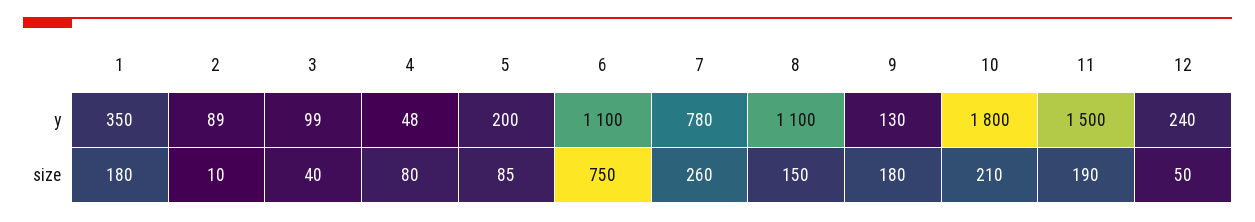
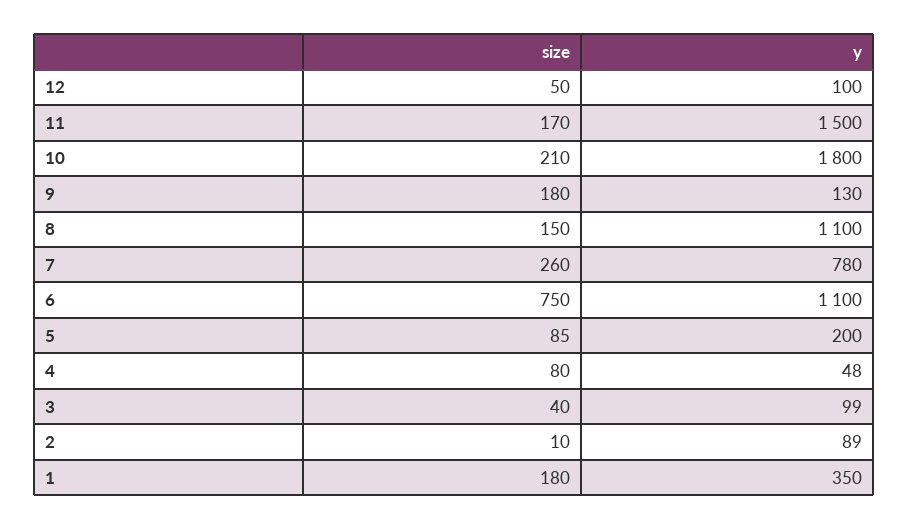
  {
    "1": {
      "y": 350,
      "size": 180
    },
    "2": {
      "y": 89,
      "size": 10
    },
    "3": {
      "y": 99,
      "size": 40
    },
    "4": {
      "y": 48,
      "size": 80
    },
    "5": {
      "y": 200,
      "size": 85
    },
    "6": {
      "y": 1100,
      "size": 750
    },
    "7": {
      "y": 780,
      "size": 260
    },
    "8": {
      "y": 1100,
      "size": 150
    },
    "9": {
      "y": 130,
      "size": 180
    },
    "10": {
      "y": 1800,
      "size": 210
    },
    "11": {
      "y": 1500,
-     "size": 190
+     "size": 170
    },
    "12": {
-     "y": 240,
+     "y": 100,
      "size": 50
    }
  }

